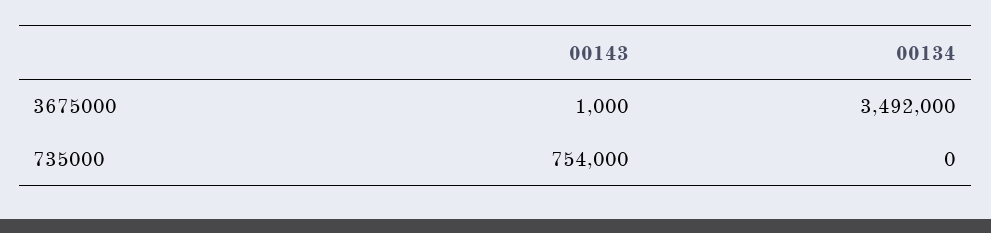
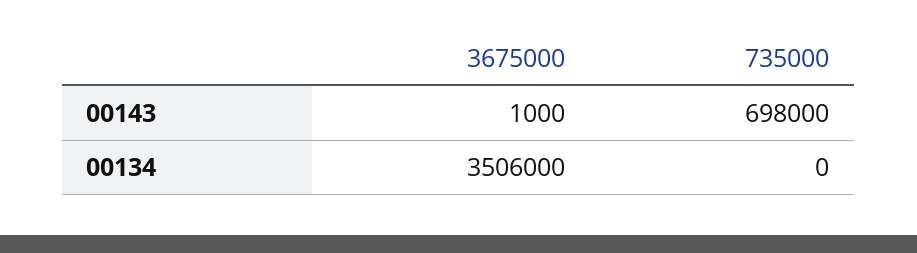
  {
    "00143": {
      "3675000": 1000,
-     "735000": 754000
+     "735000": 698000
    },
    "00134": {
-     "3675000": 3492000,
+     "3675000": 3506000,
      "735000": 0
    }
  }

